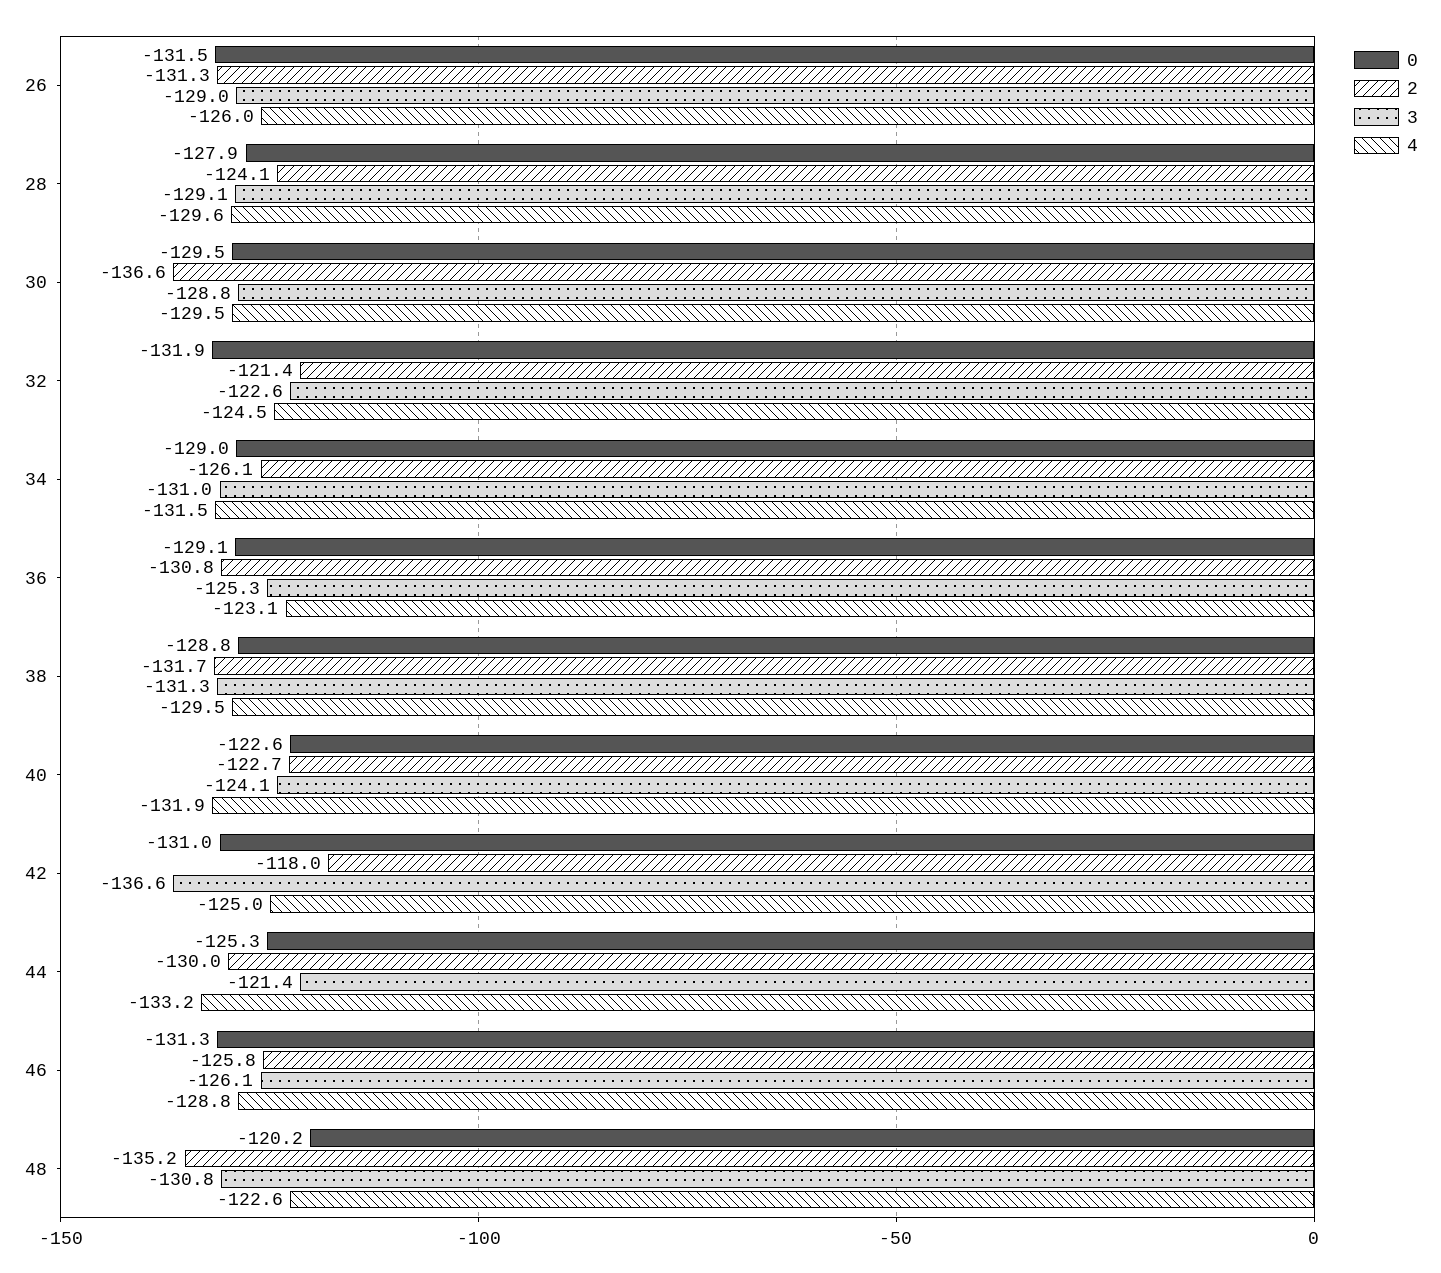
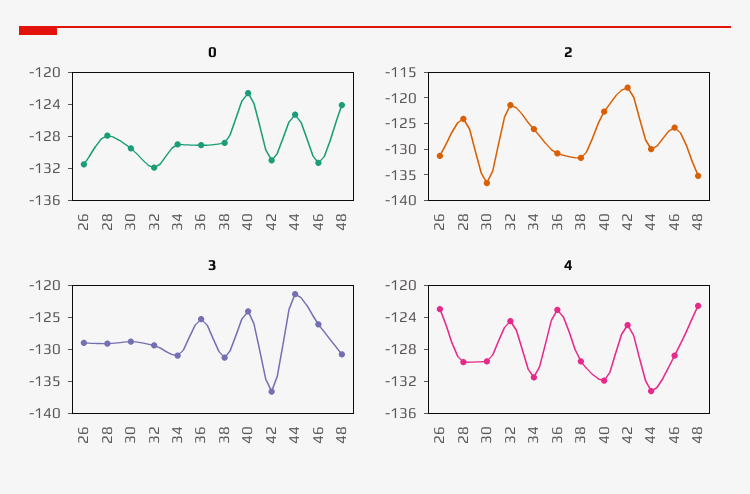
  {
    "0": {
      "26": -131.5,
      "28": -127.9,
      "30": -129.5,
      "32": -131.9,
      "34": -129,
      "36": -129.1,
      "38": -128.8,
      "40": -122.6,
      "42": -131,
      "44": -125.3,
      "46": -131.3,
-     "48": -120.2
+     "48": -124
    },
    "2": {
      "26": -131.3,
      "28": -124.1,
      "30": -136.6,
      "32": -121.4,
      "34": -126.1,
      "36": -130.8,
      "38": -131.7,
      "40": -122.7,
      "42": -118,
      "44": -130,
      "46": -125.8,
      "48": -135.2
    },
    "3": {
      "26": -129,
      "28": -129.1,
      "30": -128.8,
-     "32": -122.6,
+     "32": -130,
      "34": -131,
      "36": -125.3,
      "38": -131.3,
      "40": -124.1,
      "42": -136.6,
      "44": -121.4,
      "46": -126.1,
      "48": -130.8
    },
    "4": {
-     "26": -126,
+     "26": -123,
      "28": -129.6,
      "30": -129.5,
      "32": -124.5,
      "34": -131.5,
      "36": -123.1,
      "38": -129.5,
      "40": -131.9,
      "42": -125,
      "44": -133.2,
      "46": -128.8,
      "48": -122.6
    }
  }

